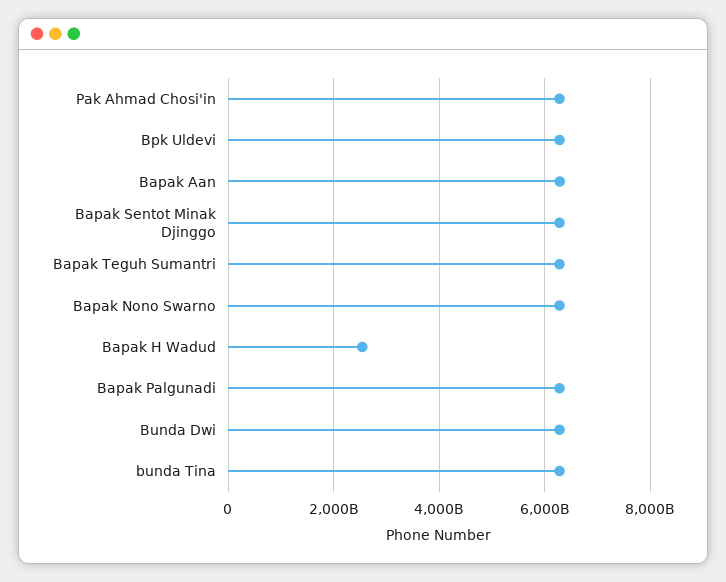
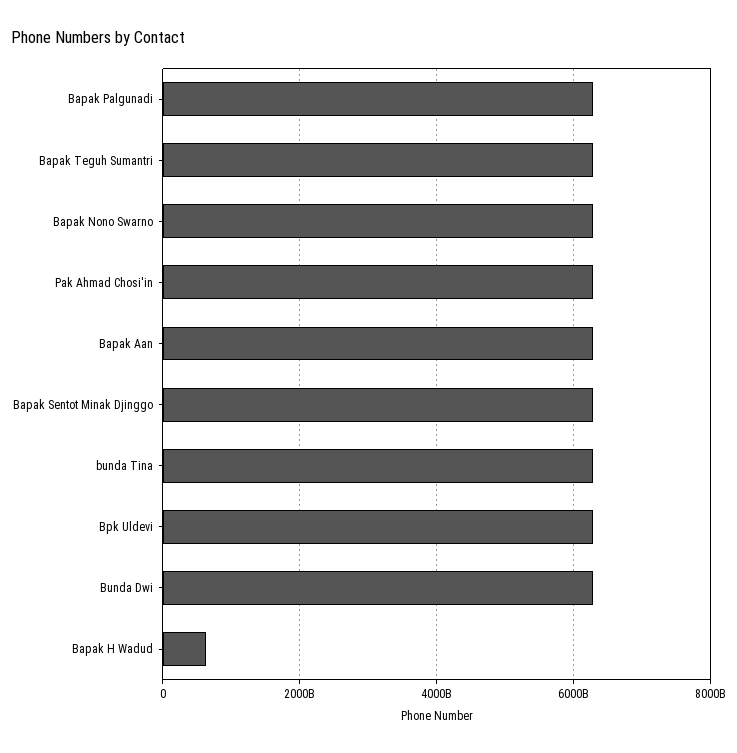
  {
    "Pak Ahmad Chosi'in": 6200000000000,
    "Bpk Uldevi": 6200000000000,
    "Bapak Aan": 6200000000000,
    "Bapak Sentot Minak Djinggo": 6200000000000,
    "Bapak Teguh Sumantri": 6200000000000,
    "Bapak Nono Swarno": 6200000000000,
-   "Bapak H Wadud": 2600000000000,
+   "Bapak H Wadud": 600000000000,
    "Bapak Palgunadi": 6200000000000,
    "Bunda Dwi": 6200000000000,
    "bunda Tina": 6200000000000
  }

